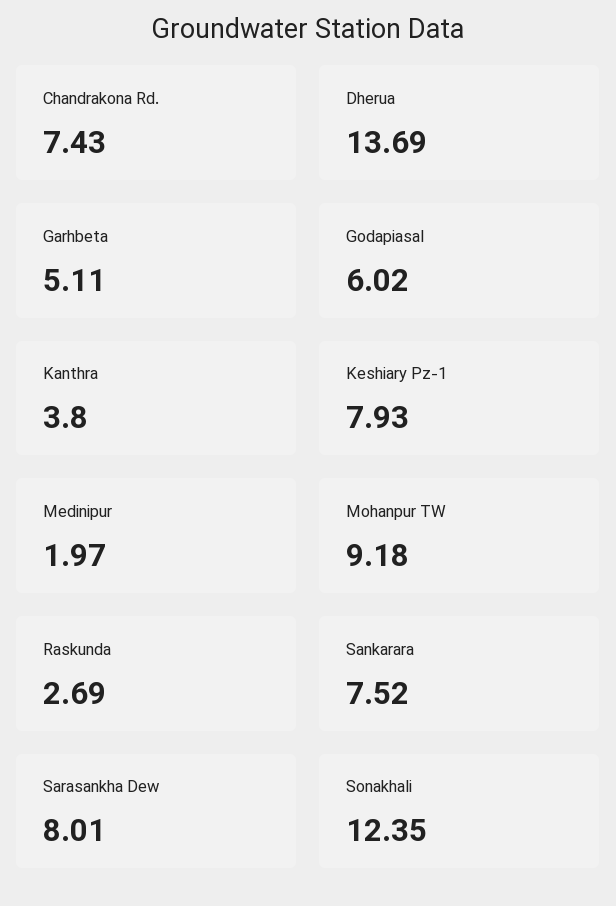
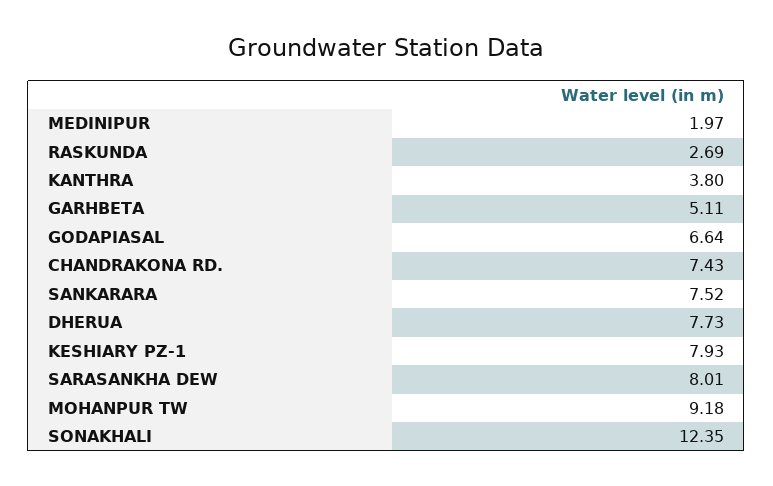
  {
    "Chandrakona Rd.": 7.43,
-   "Dherua": 13.69,
+   "Dherua": 7.73,
    "Garhbeta": 5.11,
-   "Godapiasal": 6.02,
+   "Godapiasal": 6.64,
    "Kanthra": 3.8,
    "Keshiary Pz-1": 7.93,
    "Medinipur": 1.97,
    "Mohanpur TW": 9.18,
    "Raskunda": 2.69,
    "Sankarara": 7.52,
    "Sarasankha Dew": 8.01,
    "Sonakhali": 12.35
  }

